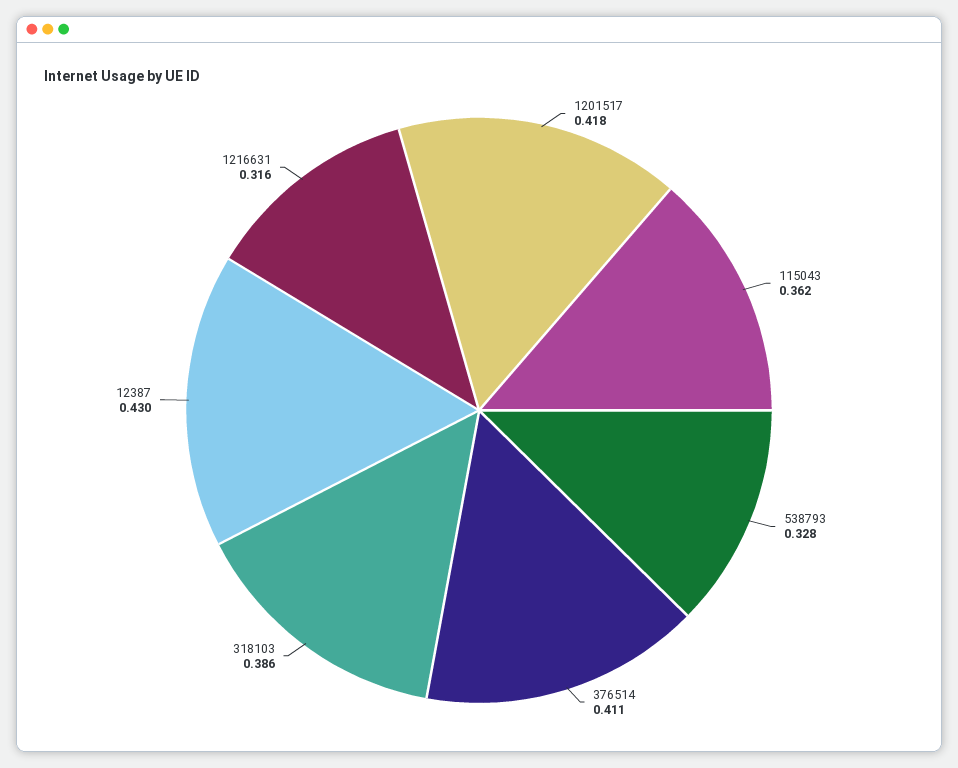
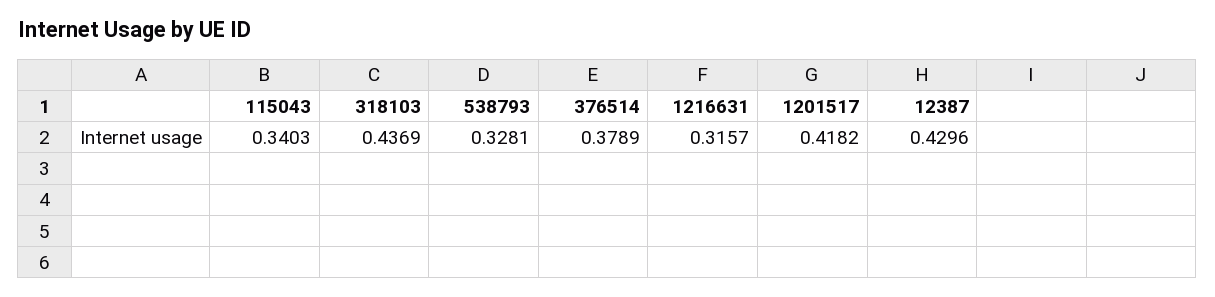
  {
    "1201517": 0.4182,
-   "115043": 0.362,
+   "115043": 0.3403,
    "538793": 0.3281,
-   "376514": 0.411,
+   "376514": 0.3789,
-   "318103": 0.386,
+   "318103": 0.4369,
    "12387": 0.4296,
    "1216631": 0.3157
  }

